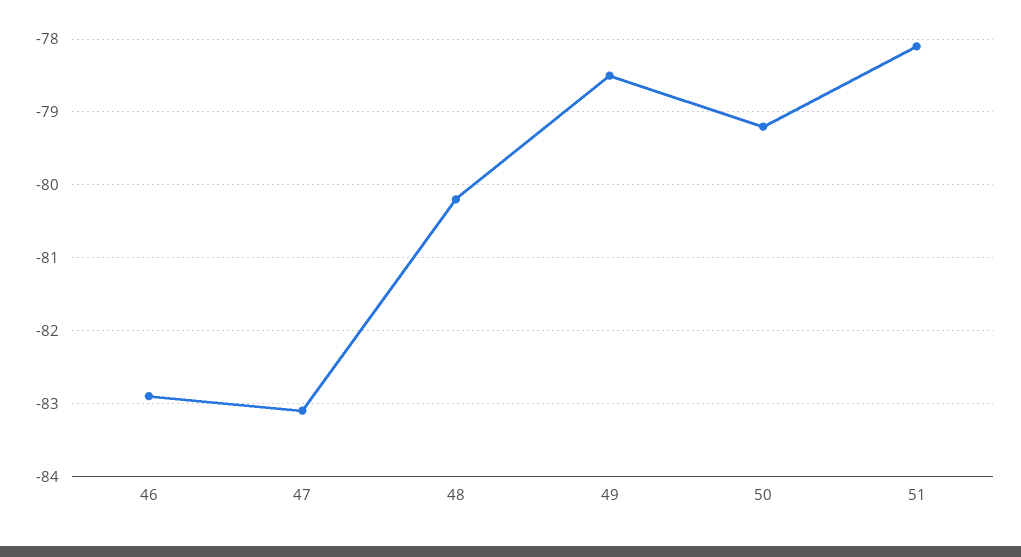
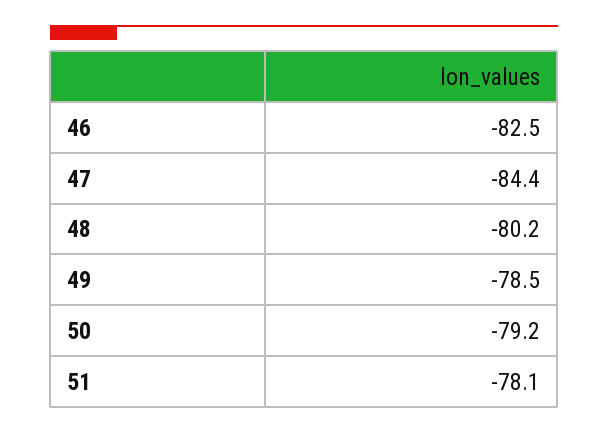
  {
-   "46": -82.9,
+   "46": -82.5,
-   "47": -83.1,
+   "47": -84.4,
    "48": -80.2,
    "49": -78.5,
    "50": -79.2,
    "51": -78.1
  }

